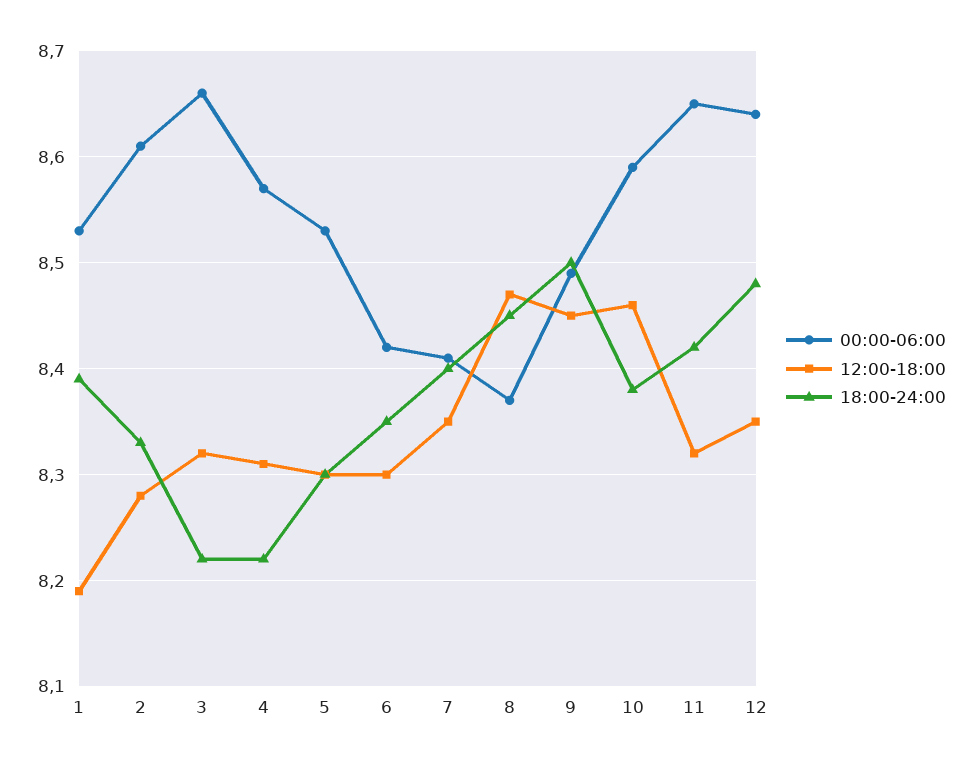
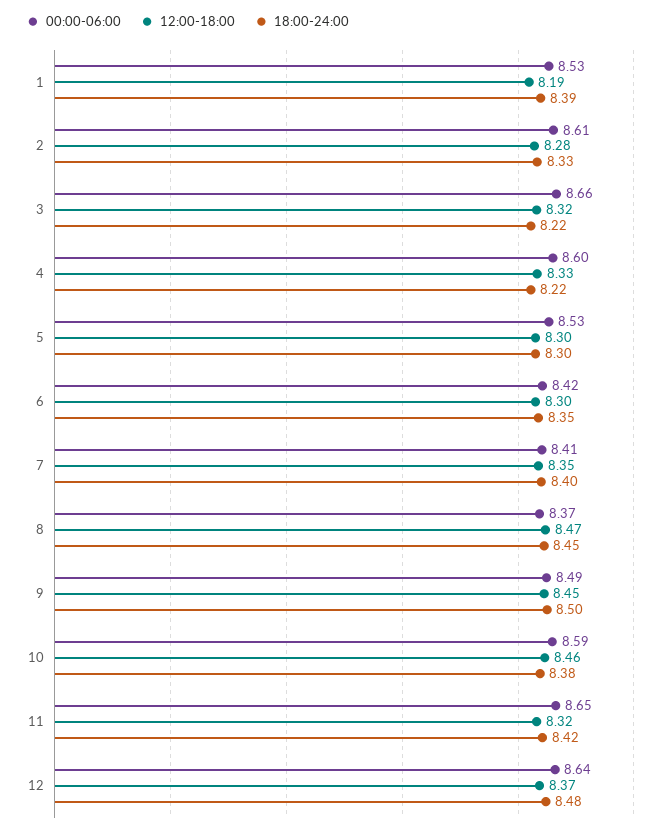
  {
    "00:00-06:00": {
      "1": 8.53,
      "2": 8.61,
      "3": 8.66,
-     "4": 8.57,
+     "4": 8.6,
      "5": 8.53,
      "6": 8.42,
      "7": 8.41,
      "8": 8.37,
      "9": 8.49,
      "10": 8.59,
      "11": 8.65,
      "12": 8.64
    },
    "12:00-18:00": {
      "1": 8.19,
      "2": 8.28,
      "3": 8.32,
-     "4": 8.31,
+     "4": 8.33,
      "5": 8.3,
      "6": 8.3,
      "7": 8.35,
      "8": 8.47,
      "9": 8.45,
      "10": 8.46,
      "11": 8.32,
-     "12": 8.35
+     "12": 8.37
    },
    "18:00-24:00": {
      "1": 8.39,
      "2": 8.33,
      "3": 8.22,
      "4": 8.22,
      "5": 8.3,
      "6": 8.35,
      "7": 8.4,
      "8": 8.45,
      "9": 8.5,
      "10": 8.38,
      "11": 8.42,
      "12": 8.48
    }
  }

